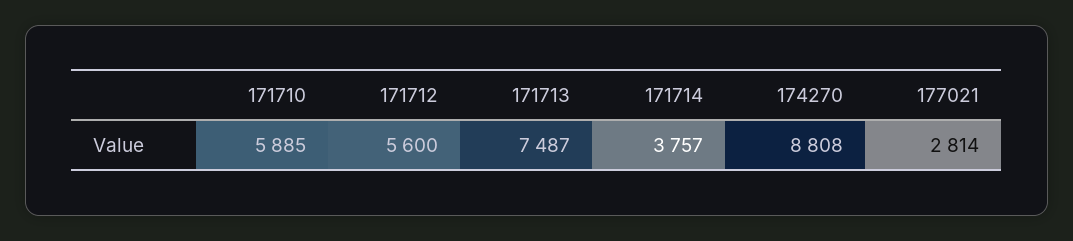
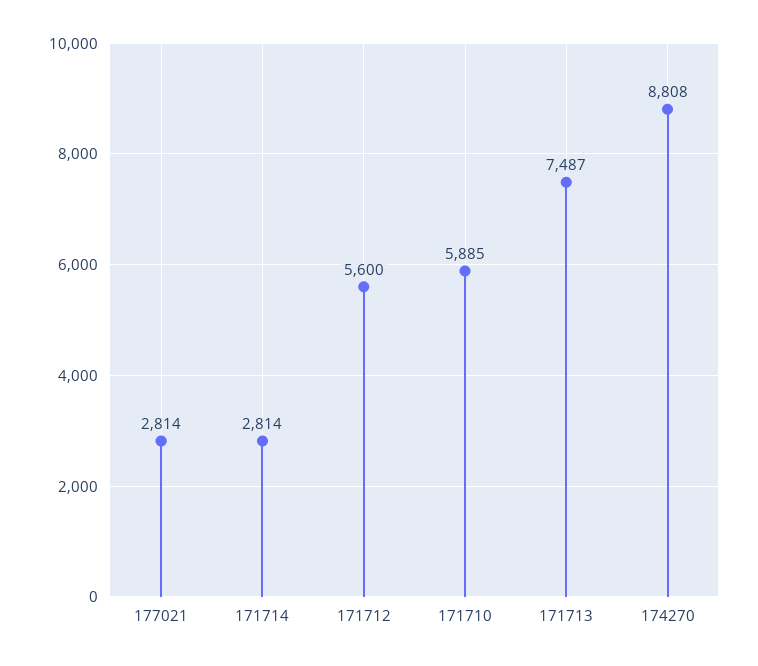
  {
    "171710": 5885,
    "171712": 5600,
    "171713": 7487,
-   "171714": 3757,
+   "171714": 2814,
    "174270": 8808,
    "177021": 2814
  }

